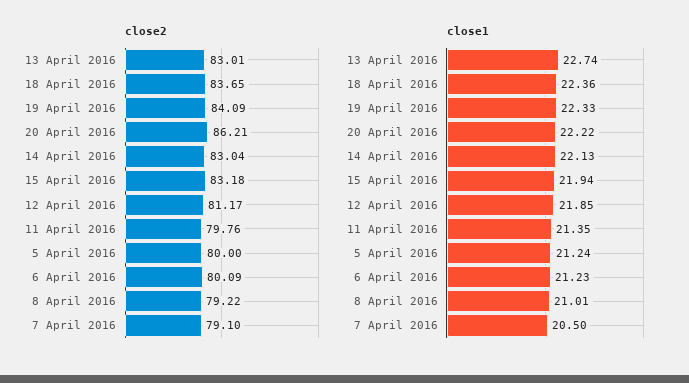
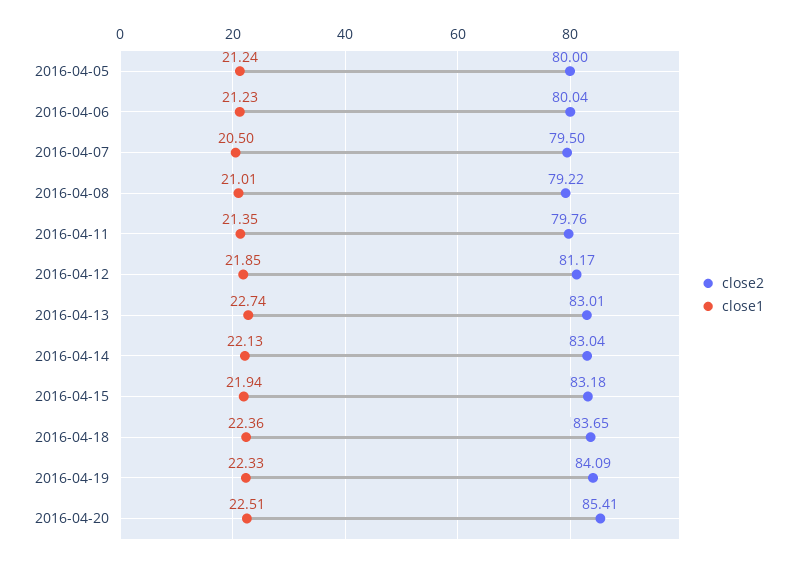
  {
    "close2": {
      "13 April 2016": 83.01,
      "18 April 2016": 83.65,
      "19 April 2016": 84.09,
-     "20 April 2016": 86.21,
+     "20 April 2016": 85.41,
      "14 April 2016": 83.04,
      "15 April 2016": 83.18,
      "12 April 2016": 81.17,
      "11 April 2016": 79.76,
      "5 April 2016": 80,
-     "6 April 2016": 80.09,
+     "6 April 2016": 80.04,
      "8 April 2016": 79.22,
-     "7 April 2016": 79.1
+     "7 April 2016": 79.5
    },
    "close1": {
      "13 April 2016": 22.74,
      "18 April 2016": 22.36,
      "19 April 2016": 22.33,
-     "20 April 2016": 22.22,
+     "20 April 2016": 22.51,
      "14 April 2016": 22.13,
      "15 April 2016": 21.94,
      "12 April 2016": 21.85,
      "11 April 2016": 21.35,
      "5 April 2016": 21.24,
      "6 April 2016": 21.23,
      "8 April 2016": 21.01,
      "7 April 2016": 20.5
    }
  }

